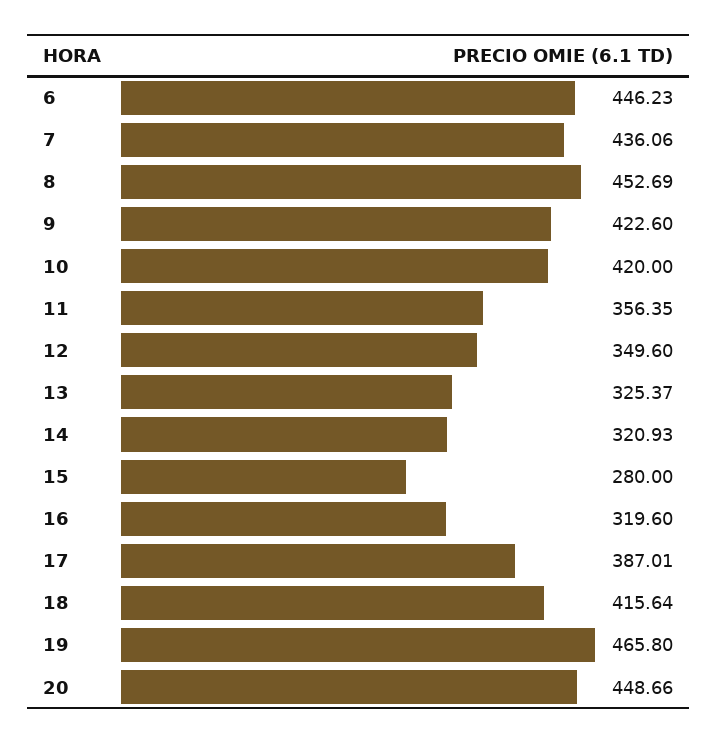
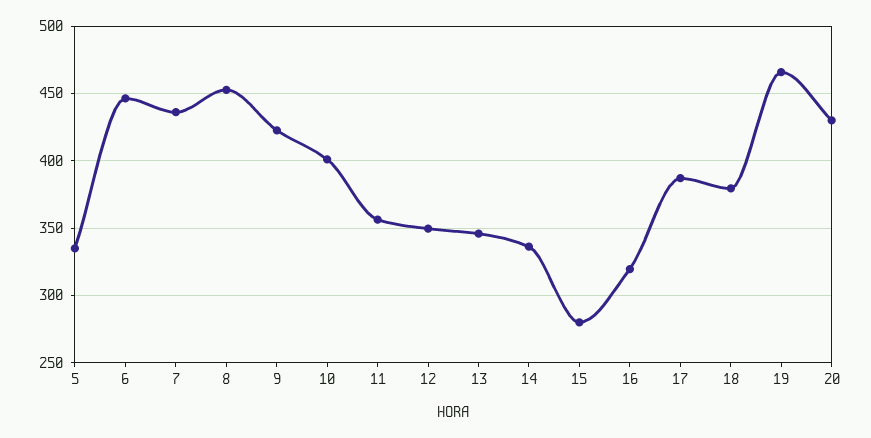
  {
    "6": 446.23,
    "7": 436.06,
    "8": 452.69,
    "9": 422.6,
-   "10": 420,
+   "10": 400,
    "11": 356.35,
    "12": 349.6,
-   "13": 325.37,
+   "13": 345,
-   "14": 320.93,
+   "14": 335,
    "15": 280,
    "16": 319.6,
    "17": 387.01,
-   "18": 415.64,
+   "18": 380,
    "19": 465.8,
-   "20": 448.66
+   "20": 430,
+   "5": 335
  }

